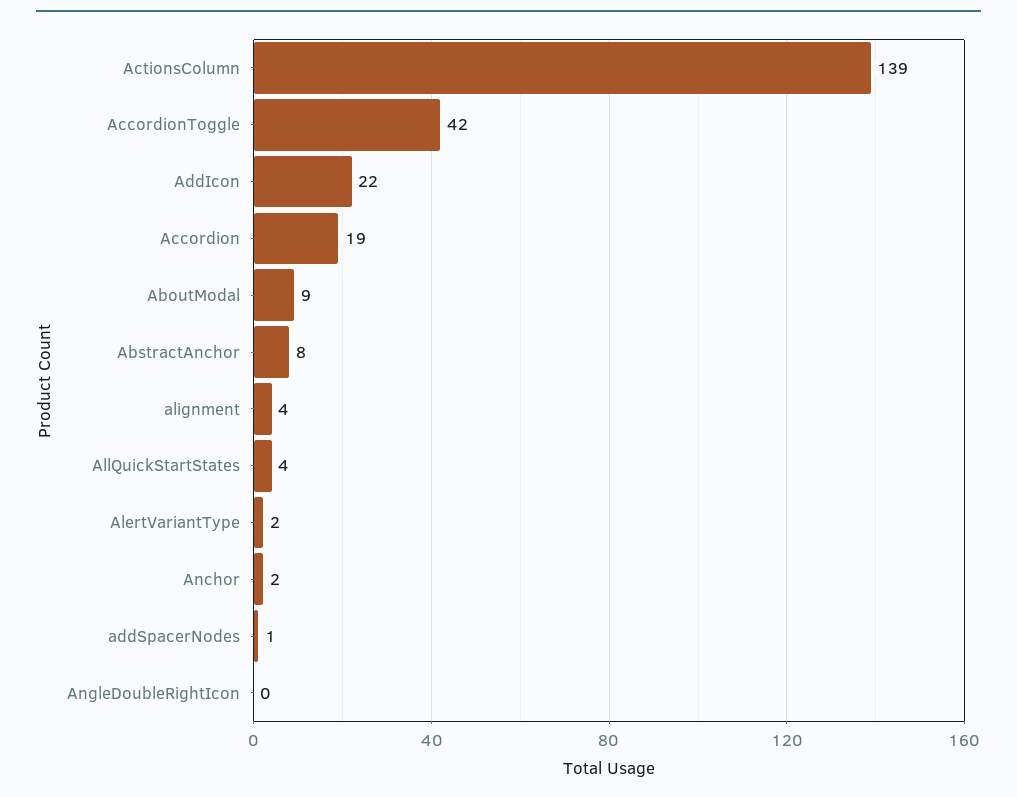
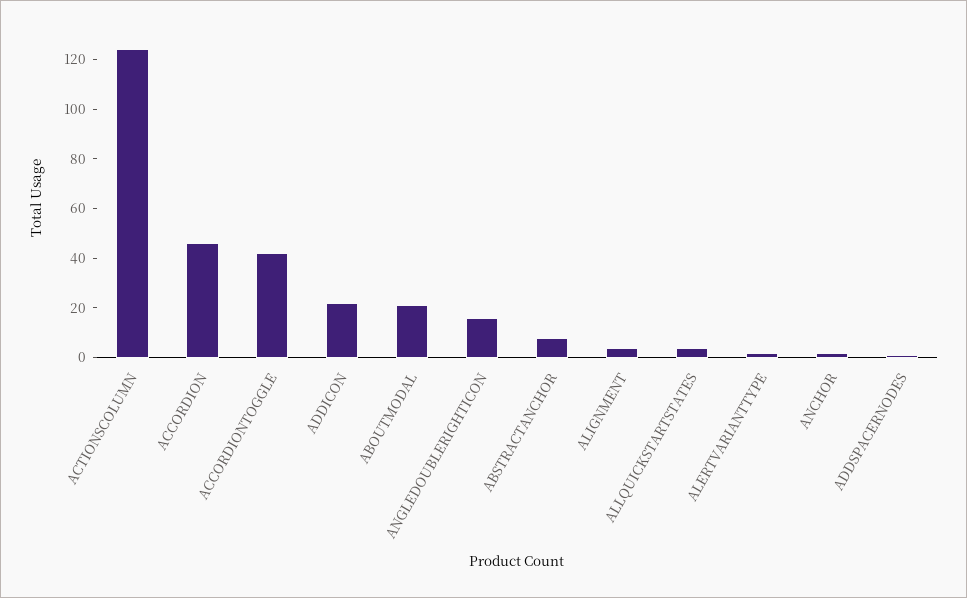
  {
-   "ActionsColumn": 139,
+   "ActionsColumn": 125,
    "AccordionToggle": 42,
    "AddIcon": 22,
-   "Accordion": 19,
+   "Accordion": 45,
-   "AboutModal": 9,
+   "AboutModal": 20,
    "AbstractAnchor": 8,
    "alignment": 4,
    "AllQuickStartStates": 4,
    "AlertVariantType": 2,
    "Anchor": 2,
    "addSpacerNodes": 1,
-   "AngleDoubleRightIcon": 0
+   "AngleDoubleRightIcon": 15
  }

